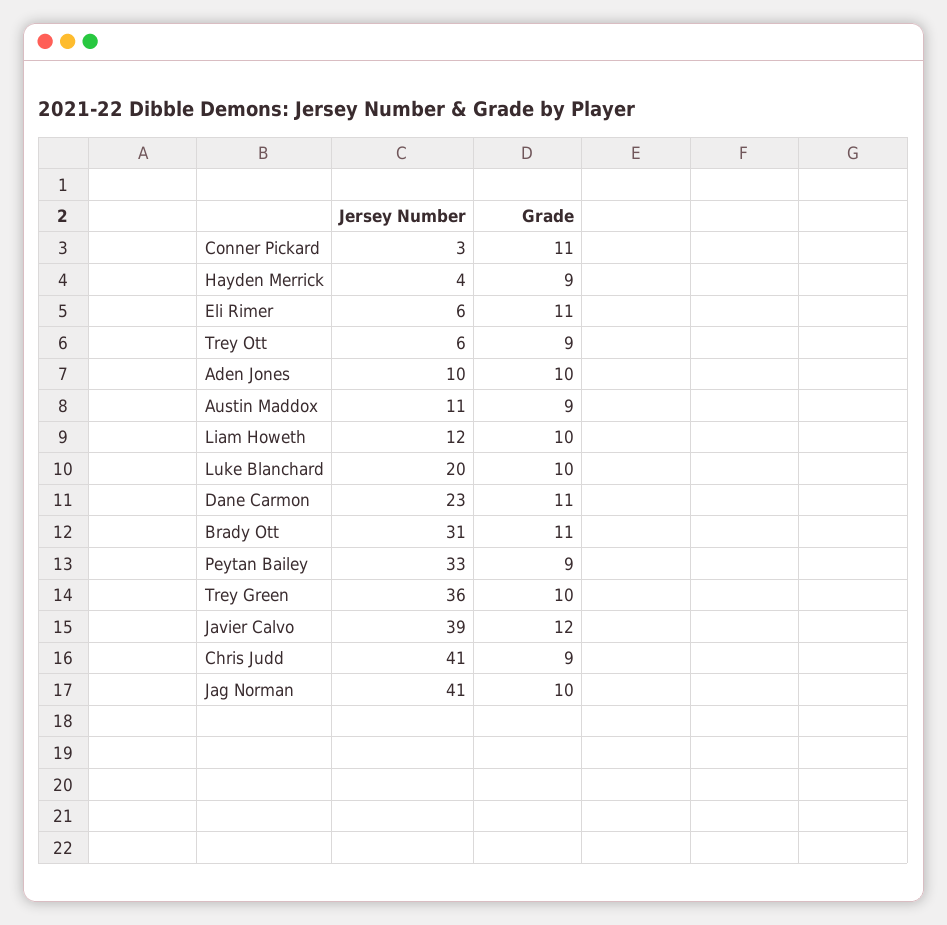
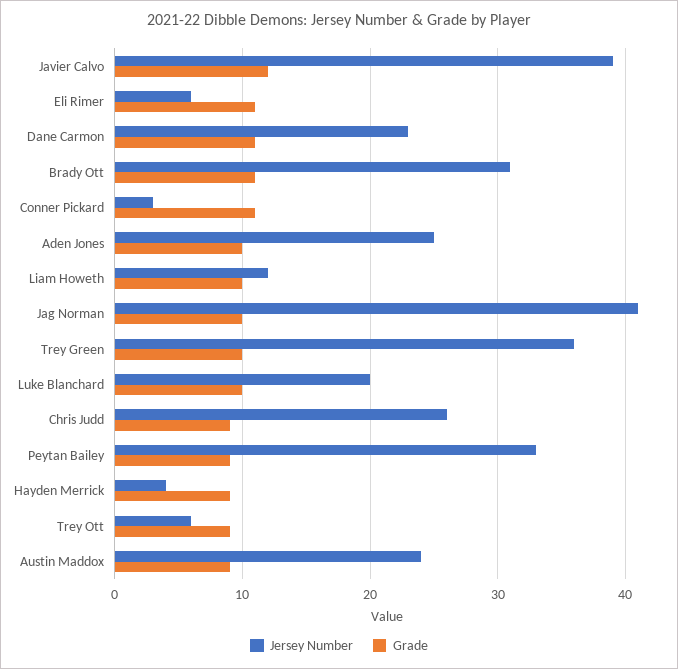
  {
    "Jersey Number": {
      "Conner Pickard": 3,
      "Hayden Merrick": 4,
      "Eli Rimer": 6,
      "Trey Ott": 6,
-     "Aden Jones": 10,
+     "Aden Jones": 25,
-     "Austin Maddox": 11,
+     "Austin Maddox": 24,
      "Liam Howeth": 12,
      "Luke Blanchard": 20,
      "Dane Carmon": 23,
      "Brady Ott": 31,
      "Peytan Bailey": 33,
      "Trey Green": 36,
      "Javier Calvo": 39,
-     "Chris Judd": 41,
+     "Chris Judd": 26,
      "Jag Norman": 41
    },
    "Grade": {
      "Conner Pickard": 11,
      "Hayden Merrick": 9,
      "Eli Rimer": 11,
      "Trey Ott": 9,
      "Aden Jones": 10,
      "Austin Maddox": 9,
      "Liam Howeth": 10,
      "Luke Blanchard": 10,
      "Dane Carmon": 11,
      "Brady Ott": 11,
      "Peytan Bailey": 9,
      "Trey Green": 10,
      "Javier Calvo": 12,
      "Chris Judd": 9,
      "Jag Norman": 10
    }
  }

